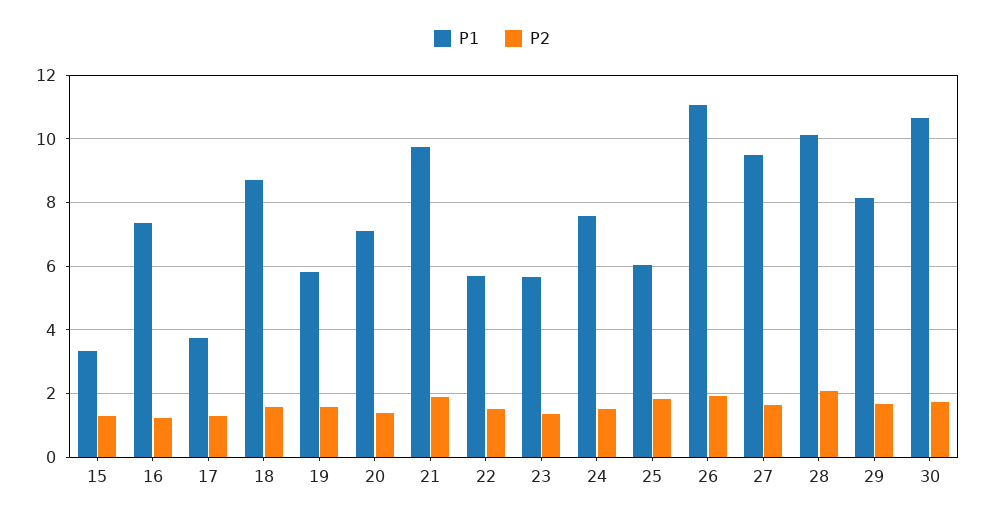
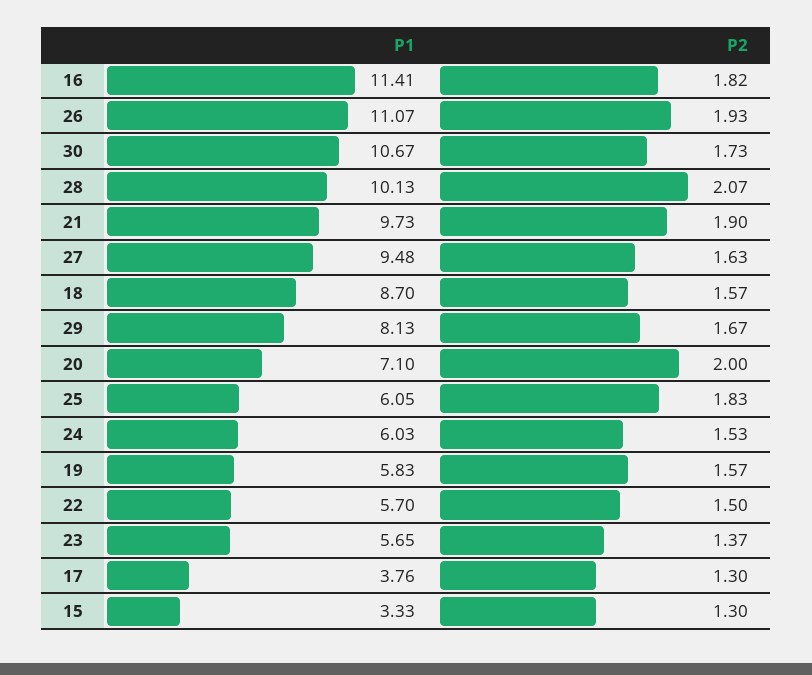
  {
    "P1": {
      "15": 3.33,
-     "16": 7.4,
+     "16": 11.41,
      "17": 3.76,
      "18": 8.7,
      "19": 5.83,
      "20": 7.1,
      "21": 9.73,
      "22": 5.7,
      "23": 5.65,
-     "24": 7.6,
+     "24": 6.03,
      "25": 6.05,
      "26": 11.07,
      "27": 9.48,
      "28": 10.13,
      "29": 8.13,
      "30": 10.67
    },
    "P2": {
      "15": 1.3,
-     "16": 1.2,
+     "16": 1.82,
      "17": 1.3,
      "18": 1.57,
      "19": 1.57,
-     "20": 1.4,
+     "20": 2,
      "21": 1.9,
      "22": 1.5,
      "23": 1.37,
      "24": 1.53,
      "25": 1.83,
      "26": 1.93,
      "27": 1.63,
      "28": 2.07,
      "29": 1.67,
      "30": 1.73
    }
  }

